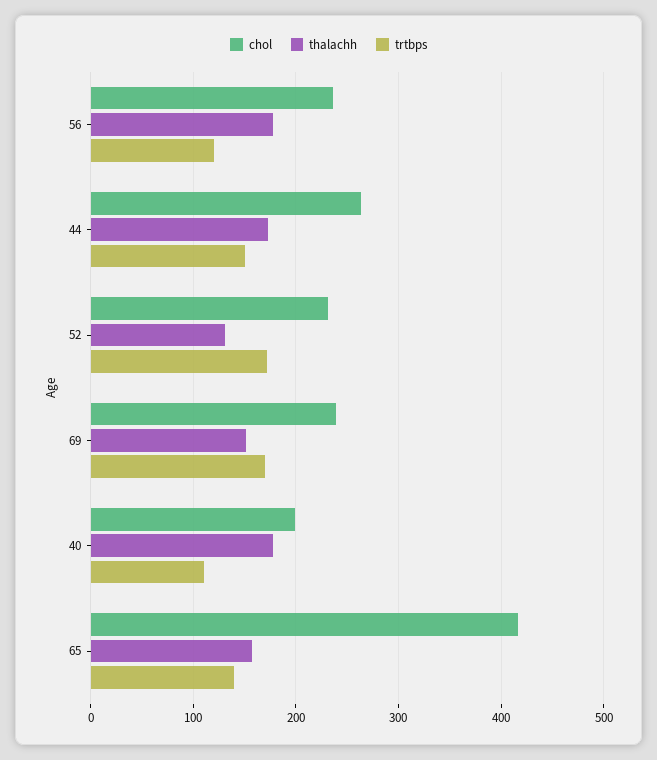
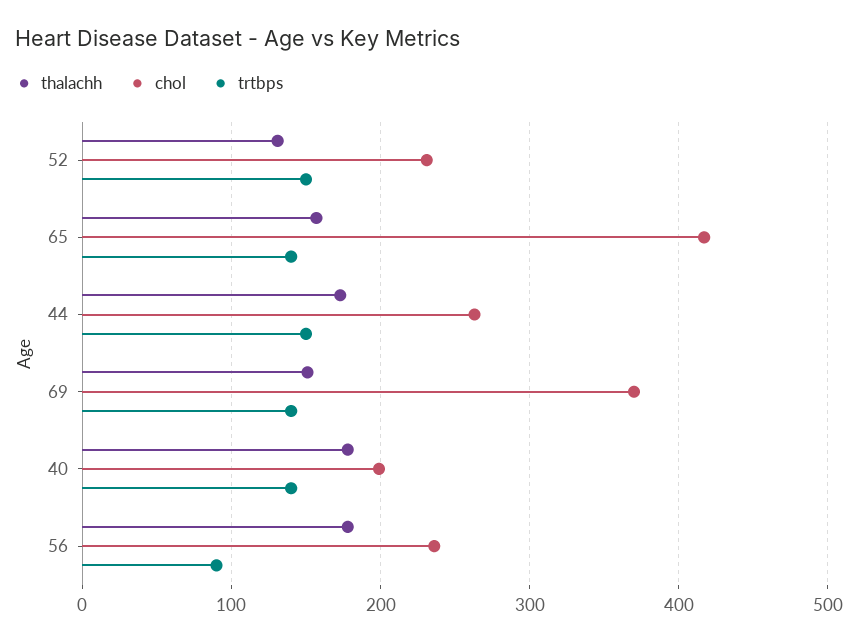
  {
    "chol": {
      "56": 240,
      "44": 260,
      "52": 230,
-     "69": 240,
+     "69": 370,
      "40": 200,
      "65": 420
    },
    "thalachh": {
      "56": 180,
      "44": 170,
      "52": 130,
      "69": 150,
      "40": 180,
      "65": 160
    },
    "trtbps": {
-     "56": 120,
+     "56": 90,
      "44": 150,
-     "52": 170,
+     "52": 150,
-     "69": 170,
+     "69": 140,
-     "40": 110,
+     "40": 140,
      "65": 140
    }
  }

